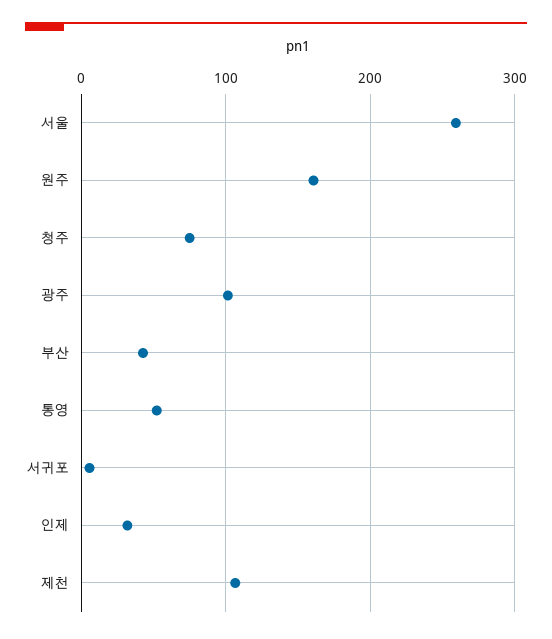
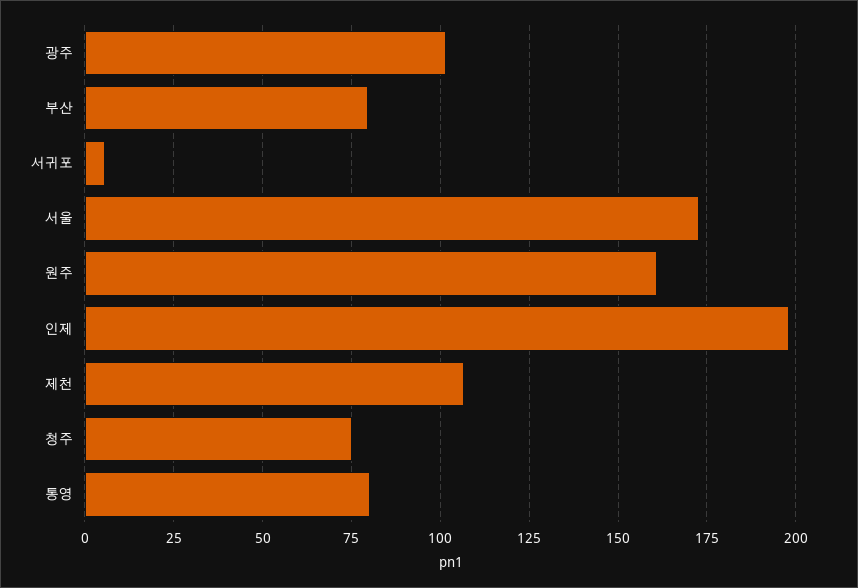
  {
-   "서울": 260,
+   "서울": 172.5,
    "원주": 160,
    "청주": 75,
    "광주": 102.5,
-   "부산": 40,
+   "부산": 80,
-   "통영": 50,
+   "통영": 80,
    "서귀포": 5,
-   "인제": 30,
+   "인제": 197.5,
    "제천": 107.5
  }

